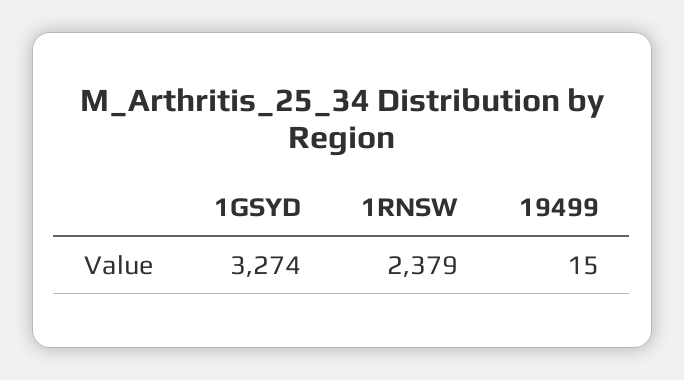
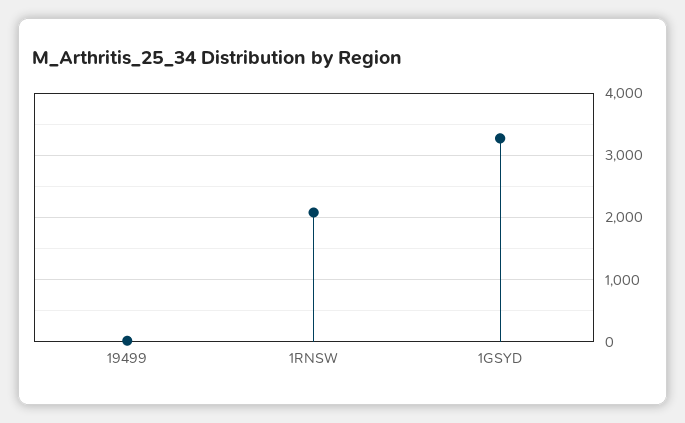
  {
    "1GSYD": 3274,
-   "1RNSW": 2379,
+   "1RNSW": 2100,
    "19499": 15
  }

